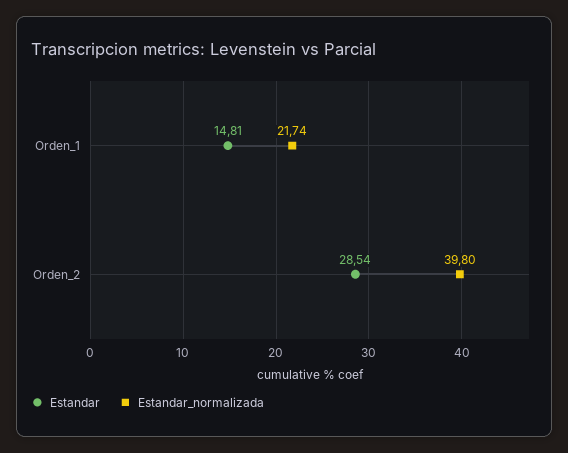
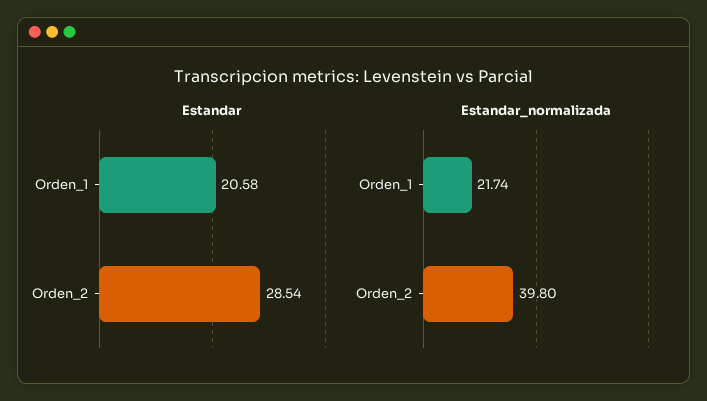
  {
    "Estandar": {
-     "Orden_1": 14.81,
+     "Orden_1": 20.58,
      "Orden_2": 28.54
    },
    "Estandar_normalizada": {
      "Orden_1": 21.74,
      "Orden_2": 39.8
    }
  }

